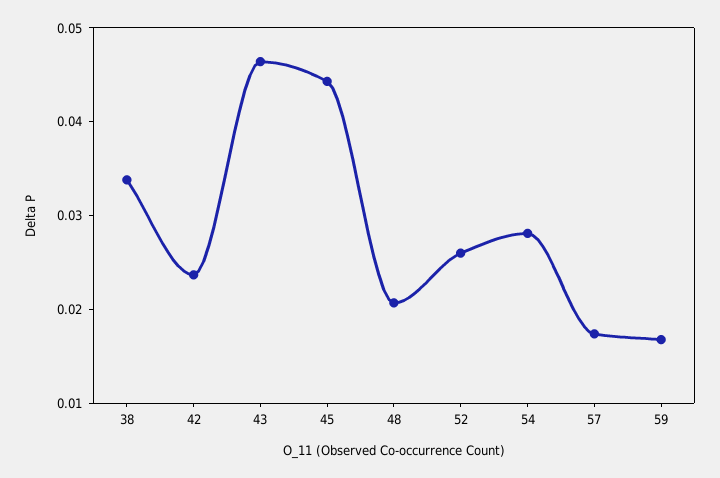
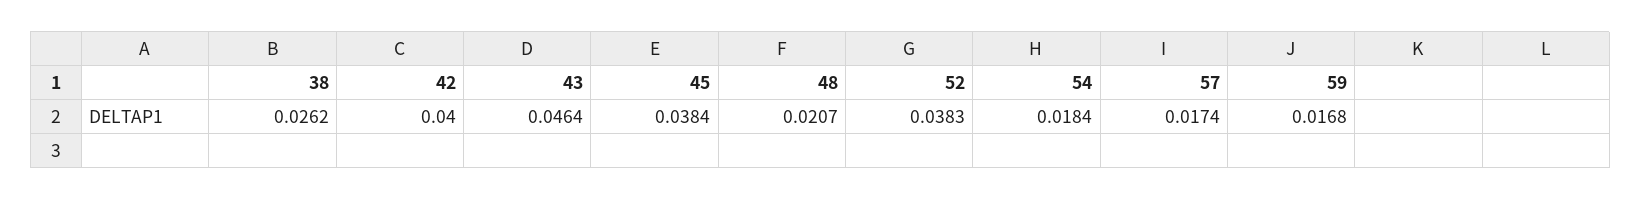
  {
-   "38": 0.034,
+   "38": 0.0262,
-   "42": 0.024,
+   "42": 0.04,
    "43": 0.0464,
-   "45": 0.044,
+   "45": 0.0384,
    "48": 0.0207,
-   "52": 0.026,
+   "52": 0.0383,
-   "54": 0.028,
+   "54": 0.0184,
    "57": 0.0174,
    "59": 0.0168
  }

